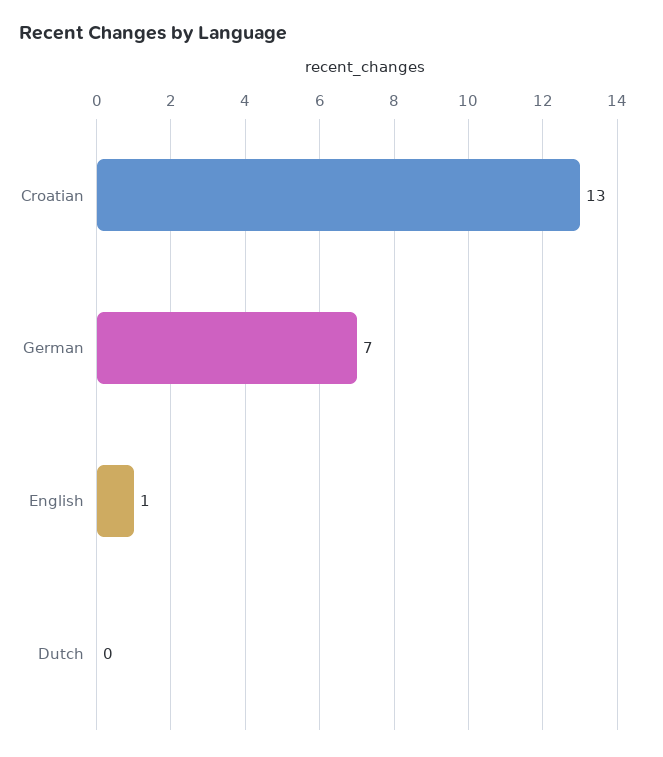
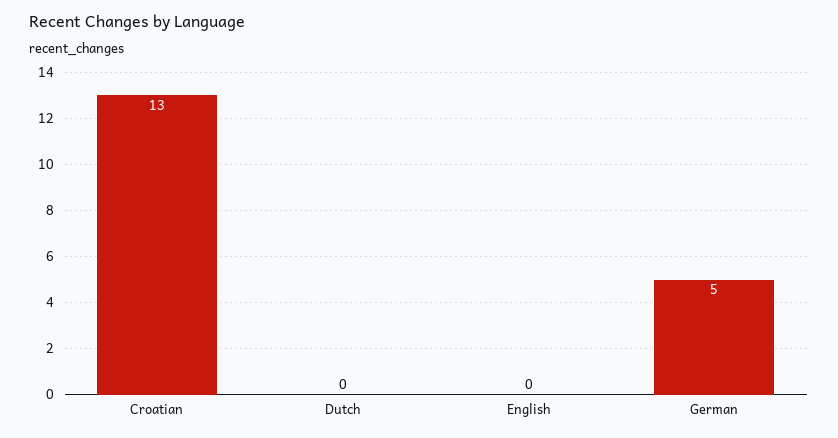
  {
    "Croatian": 13,
-   "German": 7,
+   "German": 5,
-   "English": 1,
+   "English": 0,
    "Dutch": 0
  }

